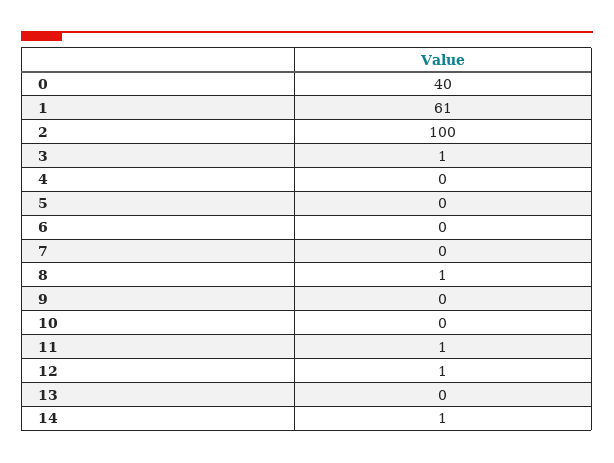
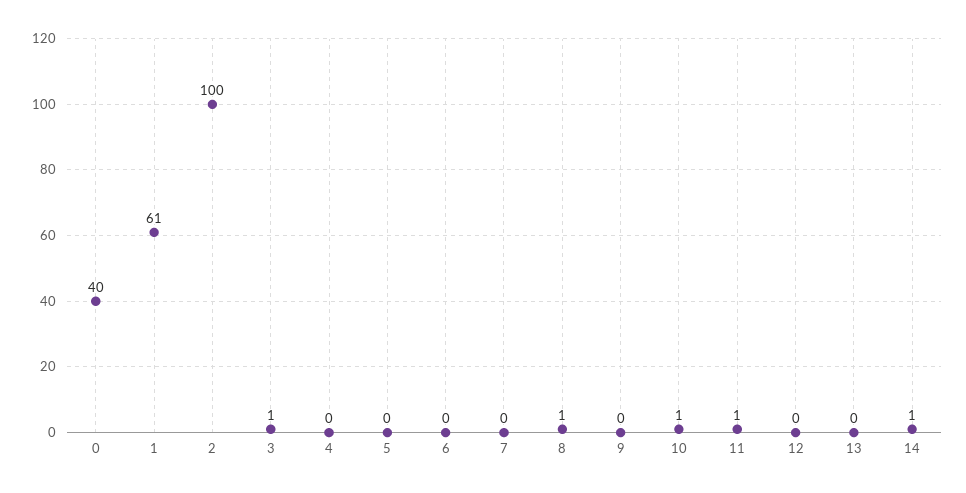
  {
    "0": 40,
    "1": 61,
    "2": 100,
    "3": 1,
    "4": 0,
    "5": 0,
    "6": 0,
    "7": 0,
    "8": 1,
    "9": 0,
-   "10": 0,
+   "10": 1,
    "11": 1,
-   "12": 1,
+   "12": 0,
    "13": 0,
    "14": 1
  }

